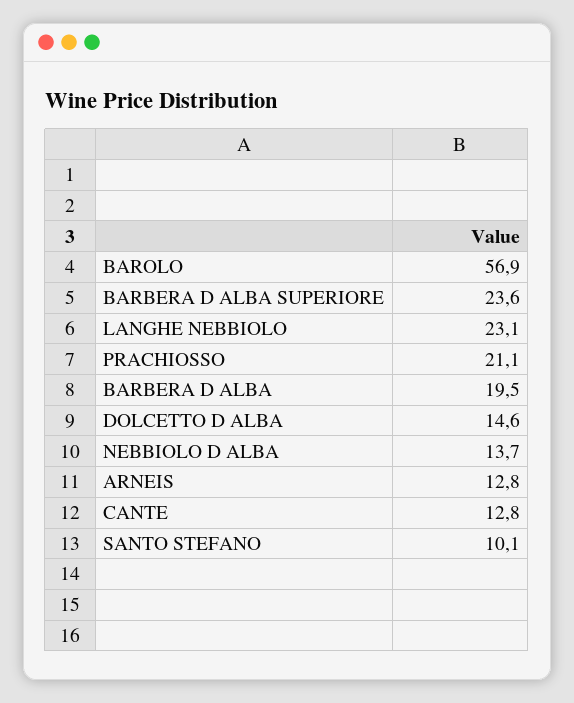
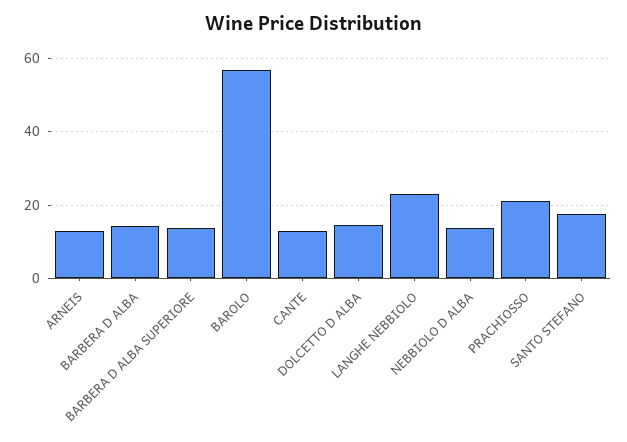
  {
    "BAROLO": 56.9,
-   "BARBERA D ALBA SUPERIORE": 23.6,
+   "BARBERA D ALBA SUPERIORE": 14,
    "LANGHE NEBBIOLO": 23.1,
    "PRACHIOSSO": 21.1,
-   "BARBERA D ALBA": 19.5,
+   "BARBERA D ALBA": 14,
    "DOLCETTO D ALBA": 14.6,
    "NEBBIOLO D ALBA": 13.7,
    "ARNEIS": 12.8,
    "CANTE": 12.8,
-   "SANTO STEFANO": 10.1
+   "SANTO STEFANO": 18
  }

